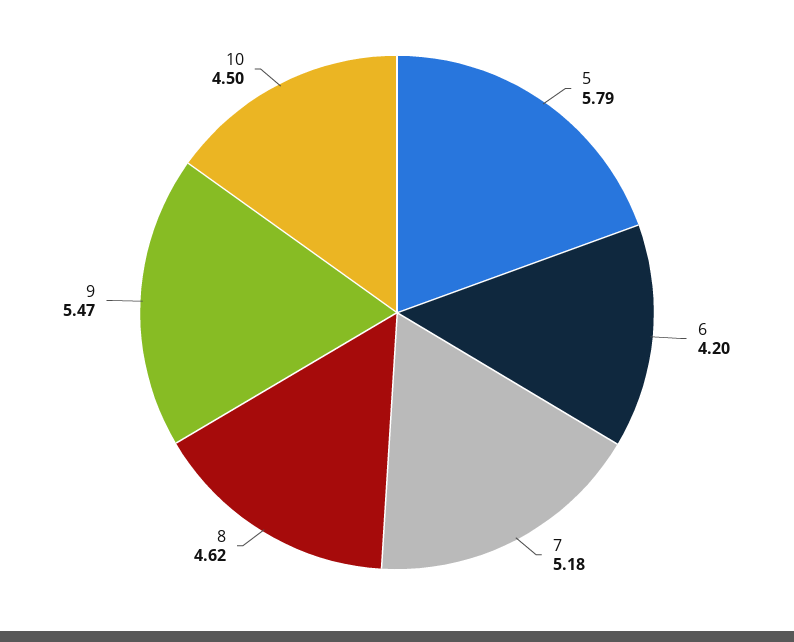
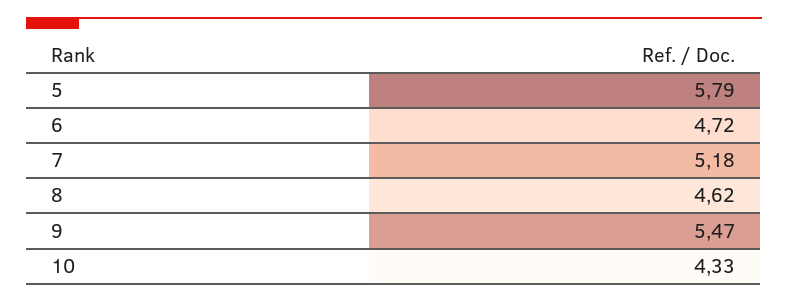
  {
    "5": 5.79,
-   "6": 4.2,
+   "6": 4.72,
    "7": 5.18,
    "8": 4.62,
    "9": 5.47,
-   "10": 4.5
+   "10": 4.33
  }

